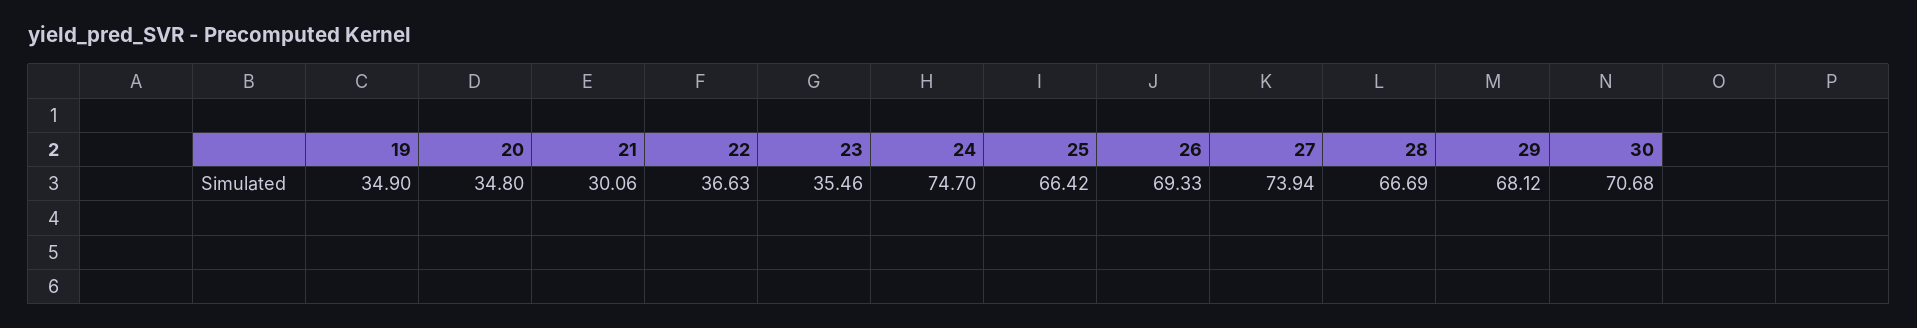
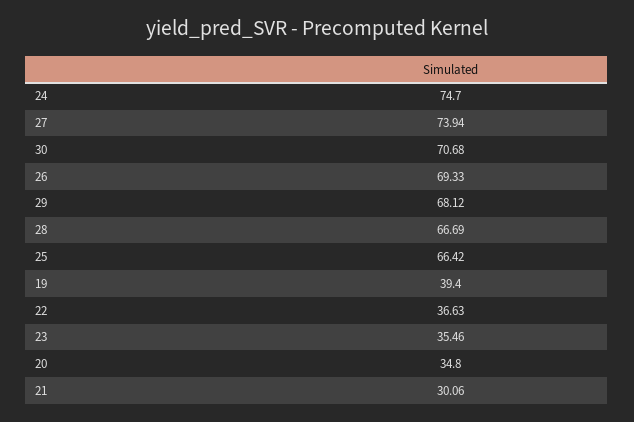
  {
-   "19": 34.9,
+   "19": 39.4,
    "20": 34.8,
    "21": 30.06,
    "22": 36.63,
    "23": 35.46,
    "24": 74.7,
    "25": 66.42,
    "26": 69.33,
    "27": 73.94,
    "28": 66.69,
    "29": 68.12,
    "30": 70.68
  }

